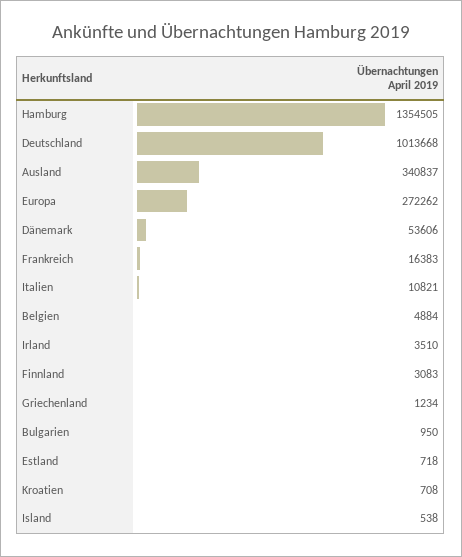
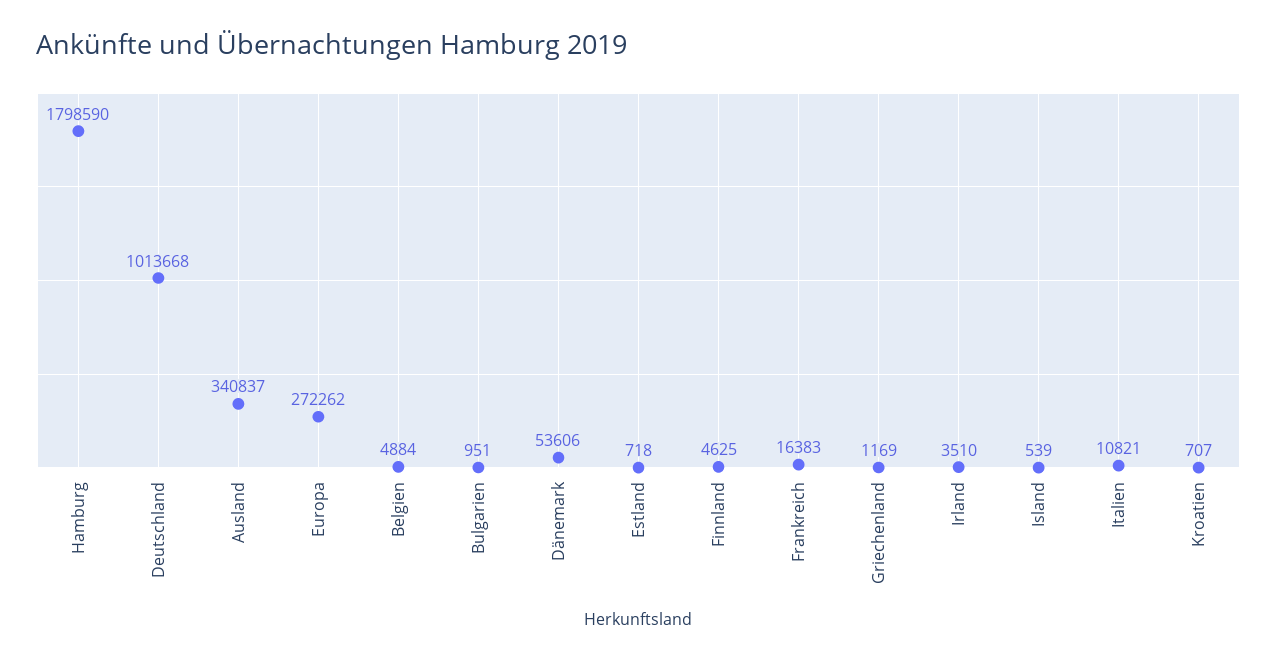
  {
-   "Hamburg": 1354505,
+   "Hamburg": 1798590,
    "Deutschland": 1013668,
    "Ausland": 340837,
    "Europa": 272262,
    "Dänemark": 53606,
    "Frankreich": 16383,
    "Italien": 10821,
    "Belgien": 4884,
    "Irland": 3510,
-   "Finnland": 3083,
+   "Finnland": 4625,
-   "Griechenland": 1234,
+   "Griechenland": 1169,
-   "Bulgarien": 950,
+   "Bulgarien": 951,
    "Estland": 718,
-   "Kroatien": 708,
+   "Kroatien": 707,
-   "Island": 538
+   "Island": 539
  }

